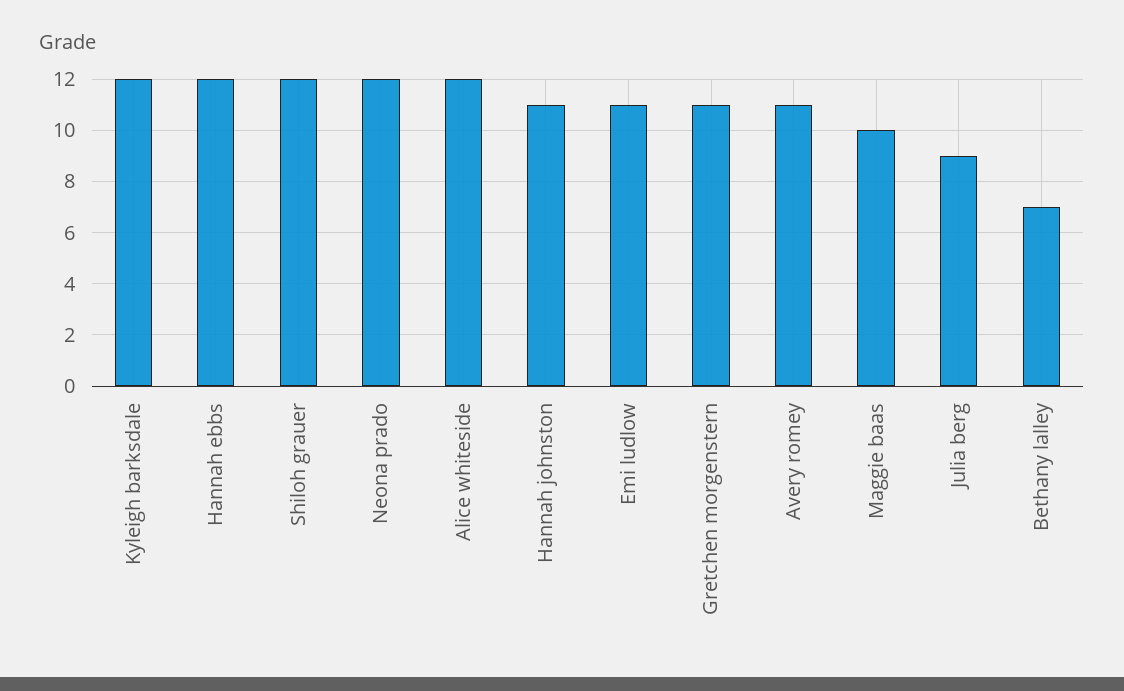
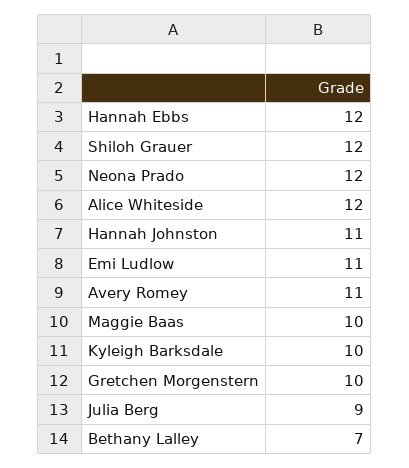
  {
-   "Kyleigh barksdale": 12,
+   "Kyleigh barksdale": 10,
    "Hannah ebbs": 12,
    "Shiloh grauer": 12,
    "Neona prado": 12,
    "Alice whiteside": 12,
    "Hannah johnston": 11,
    "Emi ludlow": 11,
-   "Gretchen morgenstern": 11,
+   "Gretchen morgenstern": 10,
    "Avery romey": 11,
    "Maggie baas": 10,
    "Julia berg": 9,
    "Bethany lalley": 7
  }

